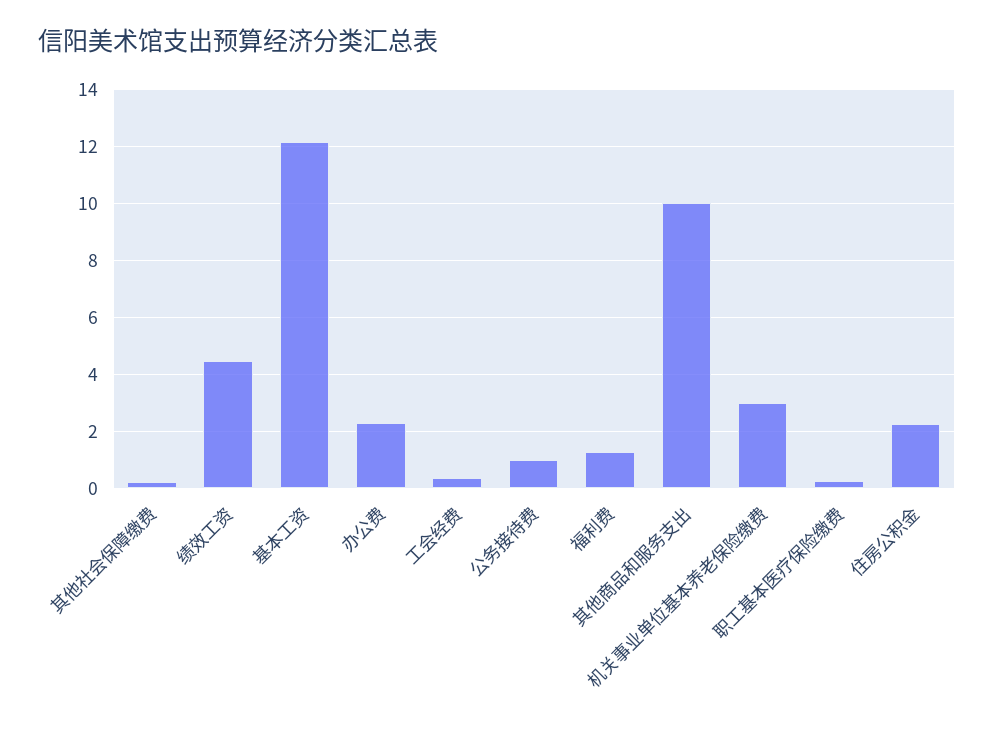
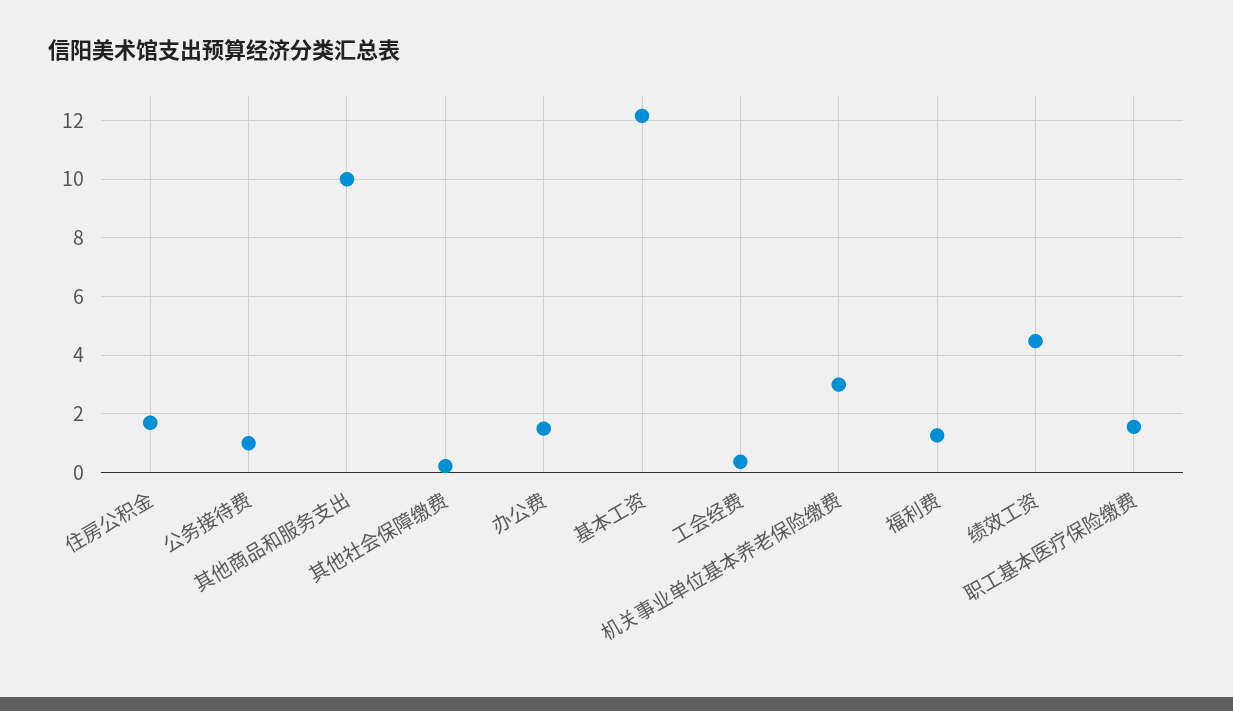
  {
    "其他社会保障缴费": 0.25,
    "绩效工资": 4.5,
    "基本工资": 12.25,
-   "办公费": 2.25,
+   "办公费": 1.5,
    "工会经费": 0.25,
    "公务接待费": 1,
    "福利费": 1.25,
    "其他商品和服务支出": 10,
    "机关事业单位基本养老保险缴费": 3,
-   "职工基本医疗保险缴费": 0.25,
+   "职工基本医疗保险缴费": 1.5,
-   "住房公积金": 2.25
+   "住房公积金": 1.75
  }

